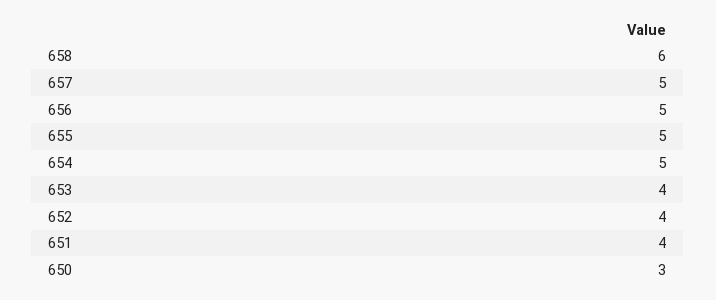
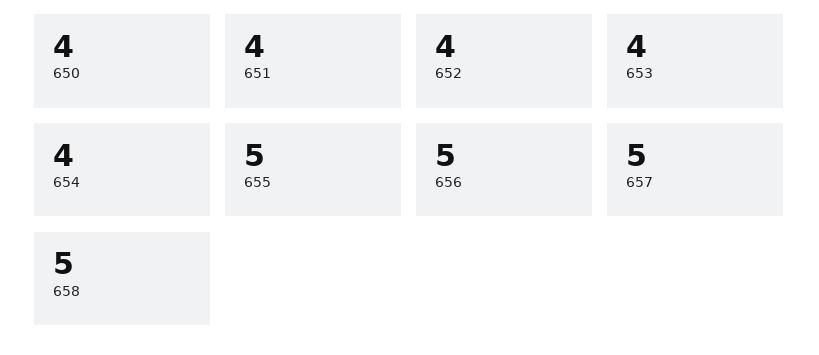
  {
-   "658": 6,
+   "658": 5,
    "657": 5,
    "656": 5,
    "655": 5,
-   "654": 5,
+   "654": 4,
    "653": 4,
    "652": 4,
    "651": 4,
-   "650": 3
+   "650": 4
  }

